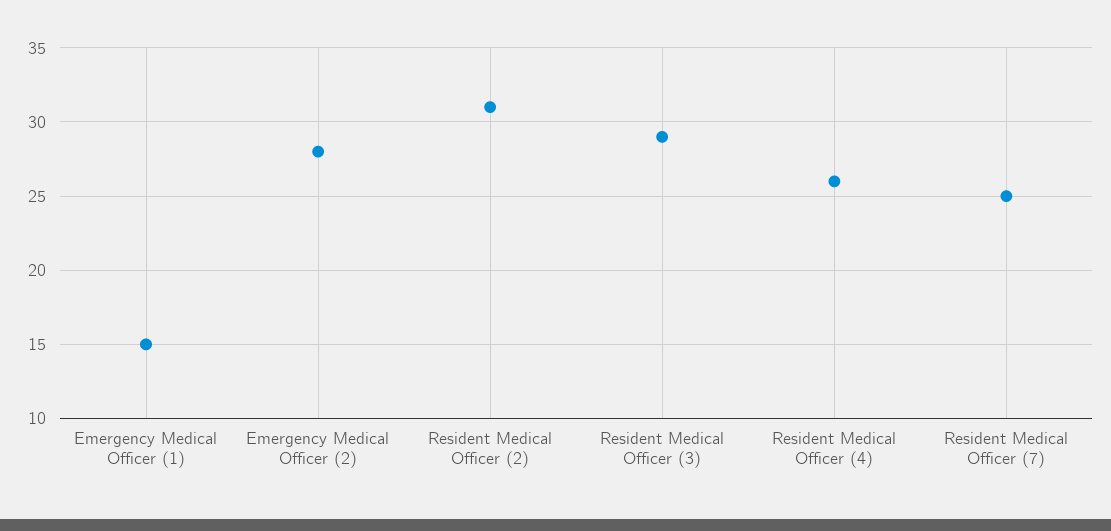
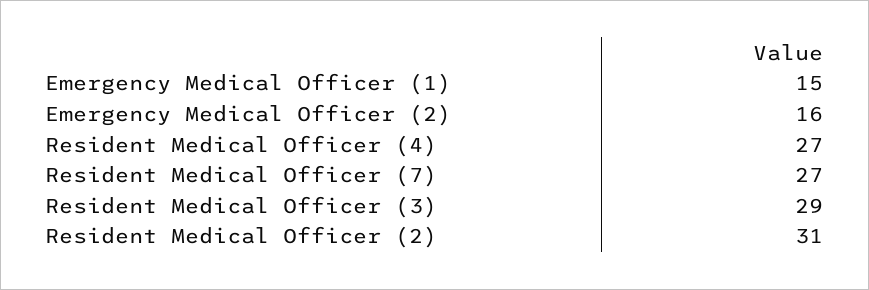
  {
    "Emergency Medical Officer (1)": 15,
-   "Emergency Medical Officer (2)": 28,
+   "Emergency Medical Officer (2)": 16,
    "Resident Medical Officer (2)": 31,
    "Resident Medical Officer (3)": 29,
-   "Resident Medical Officer (4)": 26,
+   "Resident Medical Officer (4)": 27,
-   "Resident Medical Officer (7)": 25
+   "Resident Medical Officer (7)": 27
  }

